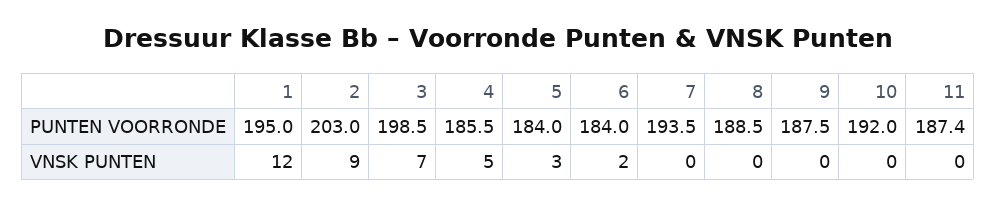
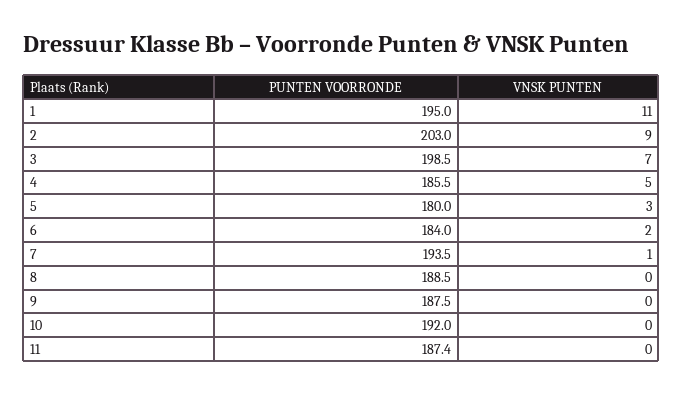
  {
    "1": {
      "PUNTEN VOORRONDE": 195,
-     "VNSK PUNTEN": 12
+     "VNSK PUNTEN": 11
    },
    "2": {
      "PUNTEN VOORRONDE": 203,
      "VNSK PUNTEN": 9
    },
    "3": {
      "PUNTEN VOORRONDE": 198.5,
      "VNSK PUNTEN": 7
    },
    "4": {
      "PUNTEN VOORRONDE": 185.5,
      "VNSK PUNTEN": 5
    },
    "5": {
-     "PUNTEN VOORRONDE": 184,
+     "PUNTEN VOORRONDE": 180,
      "VNSK PUNTEN": 3
    },
    "6": {
      "PUNTEN VOORRONDE": 184,
      "VNSK PUNTEN": 2
    },
    "7": {
      "PUNTEN VOORRONDE": 193.5,
-     "VNSK PUNTEN": 0
+     "VNSK PUNTEN": 1
    },
    "8": {
      "PUNTEN VOORRONDE": 188.5,
      "VNSK PUNTEN": 0
    },
    "9": {
      "PUNTEN VOORRONDE": 187.5,
      "VNSK PUNTEN": 0
    },
    "10": {
      "PUNTEN VOORRONDE": 192,
      "VNSK PUNTEN": 0
    },
    "11": {
      "PUNTEN VOORRONDE": 187.4,
      "VNSK PUNTEN": 0
    }
  }

